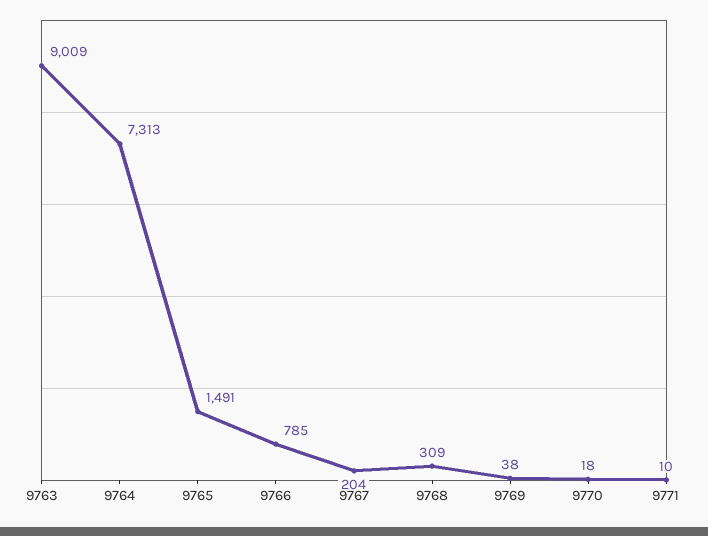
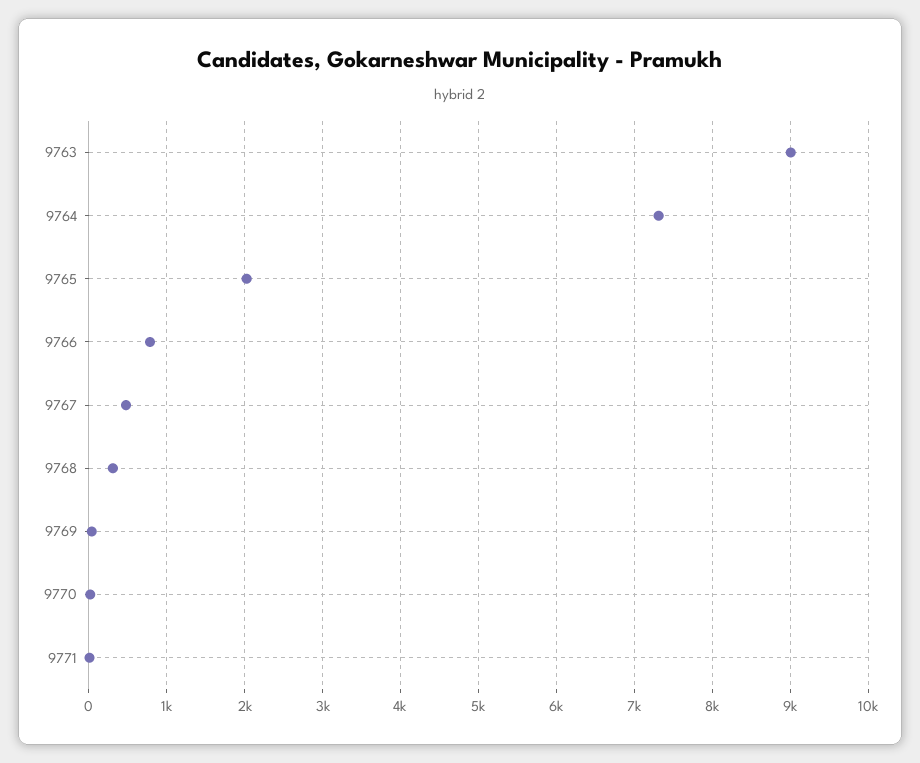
  {
    "9763": 9009,
    "9764": 7313,
-   "9765": 1491,
+   "9765": 2000,
    "9766": 785,
-   "9767": 204,
+   "9767": 500,
    "9768": 309,
    "9769": 38,
    "9770": 18,
    "9771": 10
  }

